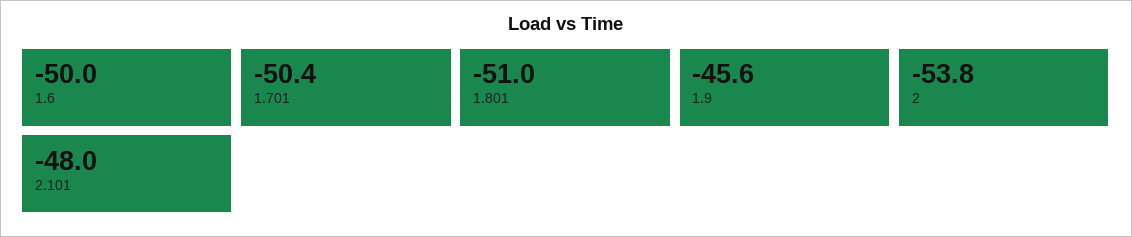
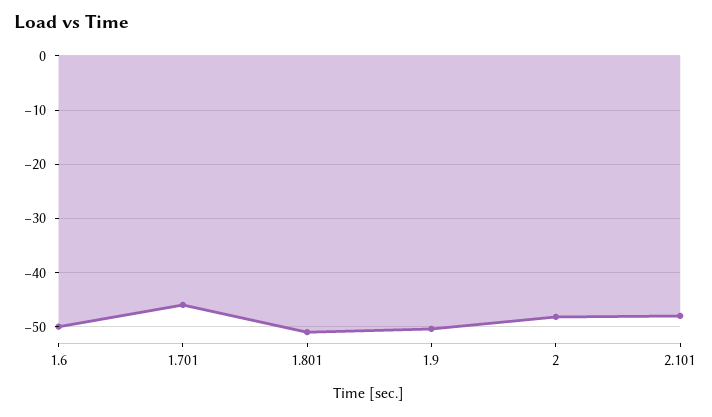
  {
    "1.6": -50,
-   "1.701": -50.4,
+   "1.701": -46,
    "1.801": -51,
-   "1.9": -45.6,
+   "1.9": -50,
-   "2": -53.8,
+   "2": -48,
    "2.101": -48
  }

